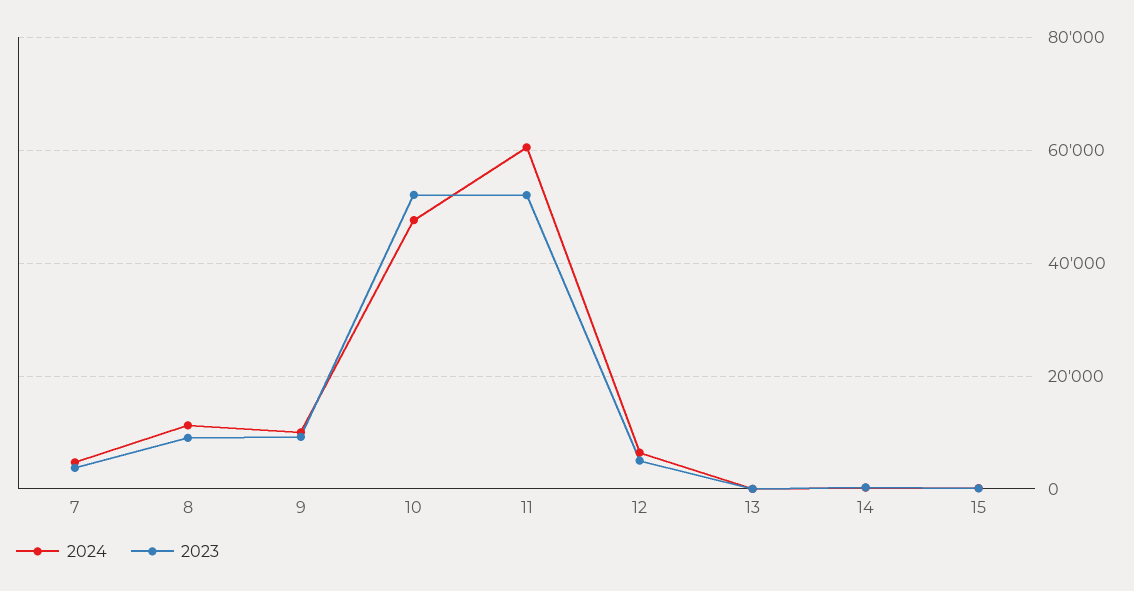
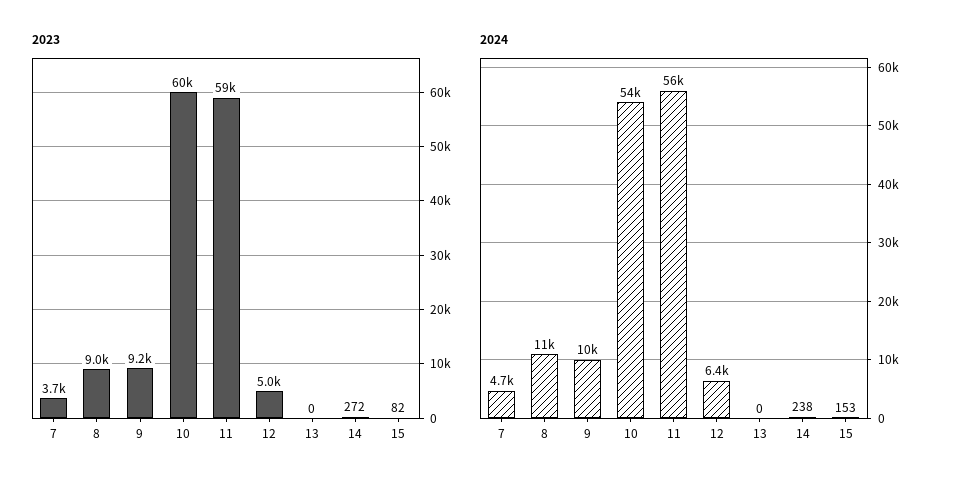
  {
    "2024": {
      "7": 4700,
      "8": 11000,
      "9": 10000,
-     "10": 48000,
+     "10": 54000,
-     "11": 60000,
+     "11": 56000,
      "12": 6400,
      "13": 0,
      "14": 238,
      "15": 153
    },
    "2023": {
      "7": 3700,
      "8": 9000,
      "9": 9200,
-     "10": 52000,
+     "10": 60000,
-     "11": 52000,
+     "11": 59000,
      "12": 5000,
      "13": 0,
      "14": 272,
      "15": 82
    }
  }

